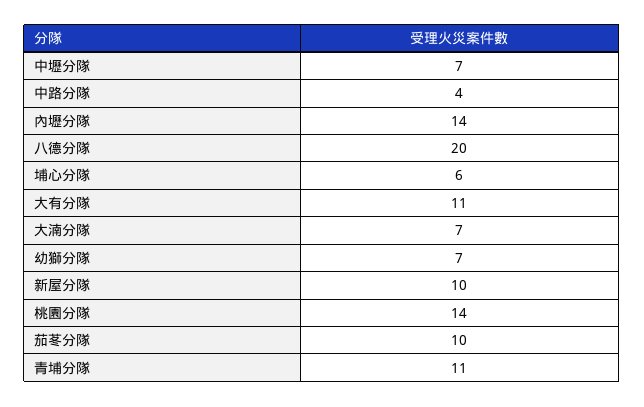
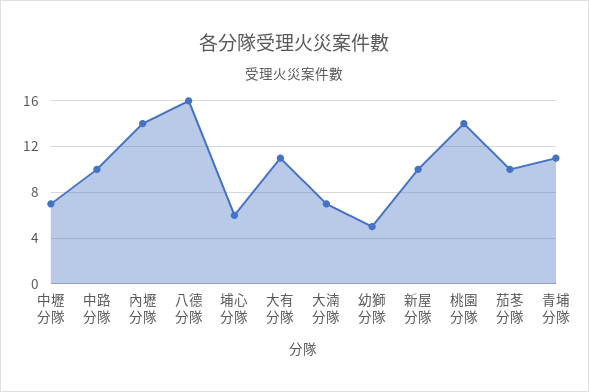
  {
    "中壢分隊": 7,
-   "中路分隊": 4,
+   "中路分隊": 10,
    "內壢分隊": 14,
-   "八德分隊": 20,
+   "八德分隊": 16,
    "埔心分隊": 6,
    "大有分隊": 11,
    "大湳分隊": 7,
-   "幼獅分隊": 7,
+   "幼獅分隊": 5,
    "新屋分隊": 10,
    "桃園分隊": 14,
    "茄苳分隊": 10,
    "青埔分隊": 11
  }

